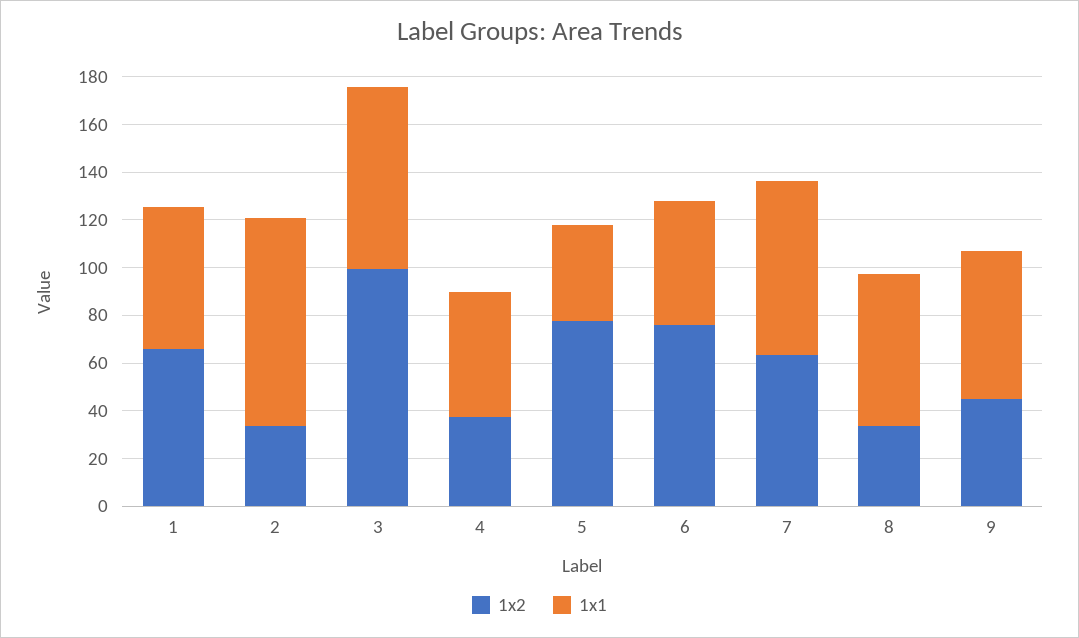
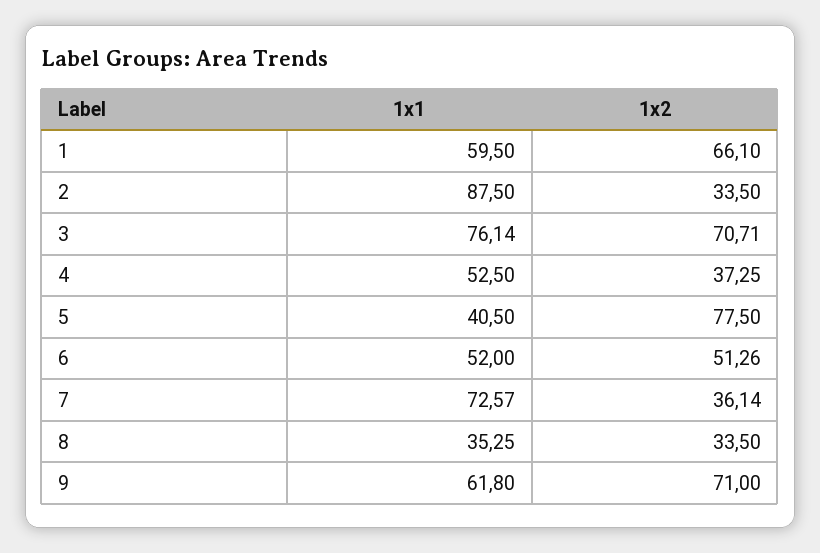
  {
    "1x2": {
      "1": 66.1,
      "2": 33.5,
-     "3": 100,
+     "3": 70.71,
      "4": 37.25,
      "5": 77.5,
-     "6": 75,
+     "6": 51.26,
-     "7": 65,
+     "7": 36.14,
      "8": 33.5,
-     "9": 45
+     "9": 71
    },
    "1x1": {
      "1": 59.5,
      "2": 87.5,
      "3": 76.14,
      "4": 52.5,
      "5": 40.5,
      "6": 52,
      "7": 72.57,
-     "8": 65,
+     "8": 35.25,
      "9": 61.8
    }
  }

